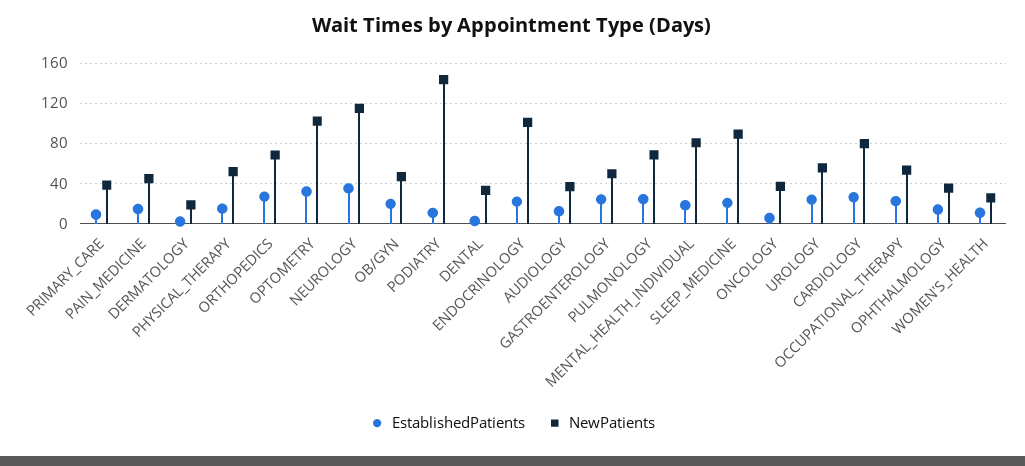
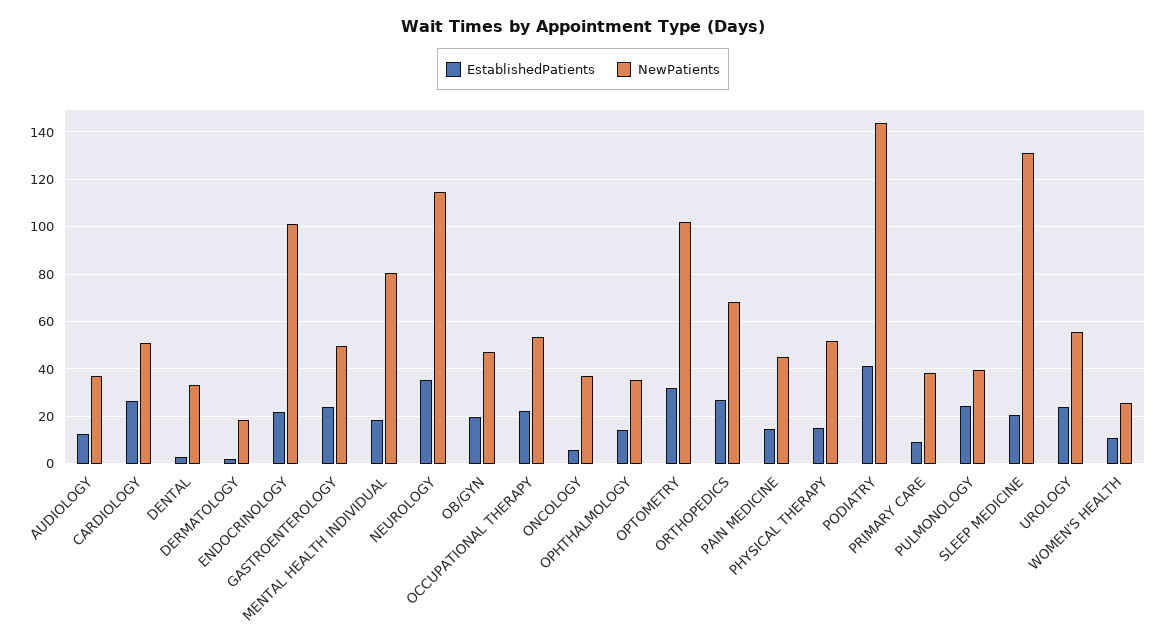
  {
    "EstablishedPatients": {
      "PRIMARY_CARE": 10,
      "PAIN_MEDICINE": 15,
      "DERMATOLOGY": 0,
      "PHYSICAL_THERAPY": 15,
      "ORTHOPEDICS": 25,
      "OPTOMETRY": 30,
      "NEUROLOGY": 35,
      "OB/GYN": 20,
-     "PODIATRY": 10,
+     "PODIATRY": 40,
      "DENTAL": 5,
      "ENDOCRINOLOGY": 20,
      "AUDIOLOGY": 10,
      "GASTROENTEROLOGY": 25,
      "PULMONOLOGY": 25,
      "MENTAL_HEALTH_INDIVIDUAL": 20,
      "SLEEP_MEDICINE": 20,
      "ONCOLOGY": 5,
      "UROLOGY": 25,
      "CARDIOLOGY": 25,
      "OCCUPATIONAL_THERAPY": 20,
      "OPHTHALMOLOGY": 15,
      "WOMEN'S_HEALTH": 10
    },
    "NewPatients": {
      "PRIMARY_CARE": 40,
      "PAIN_MEDICINE": 45,
      "DERMATOLOGY": 20,
      "PHYSICAL_THERAPY": 50,
      "ORTHOPEDICS": 70,
      "OPTOMETRY": 100,
      "NEUROLOGY": 115,
      "OB/GYN": 45,
      "PODIATRY": 145,
      "DENTAL": 35,
      "ENDOCRINOLOGY": 100,
      "AUDIOLOGY": 35,
      "GASTROENTEROLOGY": 50,
-     "PULMONOLOGY": 70,
+     "PULMONOLOGY": 40,
      "MENTAL_HEALTH_INDIVIDUAL": 80,
-     "SLEEP_MEDICINE": 90,
+     "SLEEP_MEDICINE": 130,
      "ONCOLOGY": 35,
      "UROLOGY": 55,
-     "CARDIOLOGY": 80,
+     "CARDIOLOGY": 50,
      "OCCUPATIONAL_THERAPY": 55,
      "OPHTHALMOLOGY": 35,
      "WOMEN'S_HEALTH": 25
    }
  }

